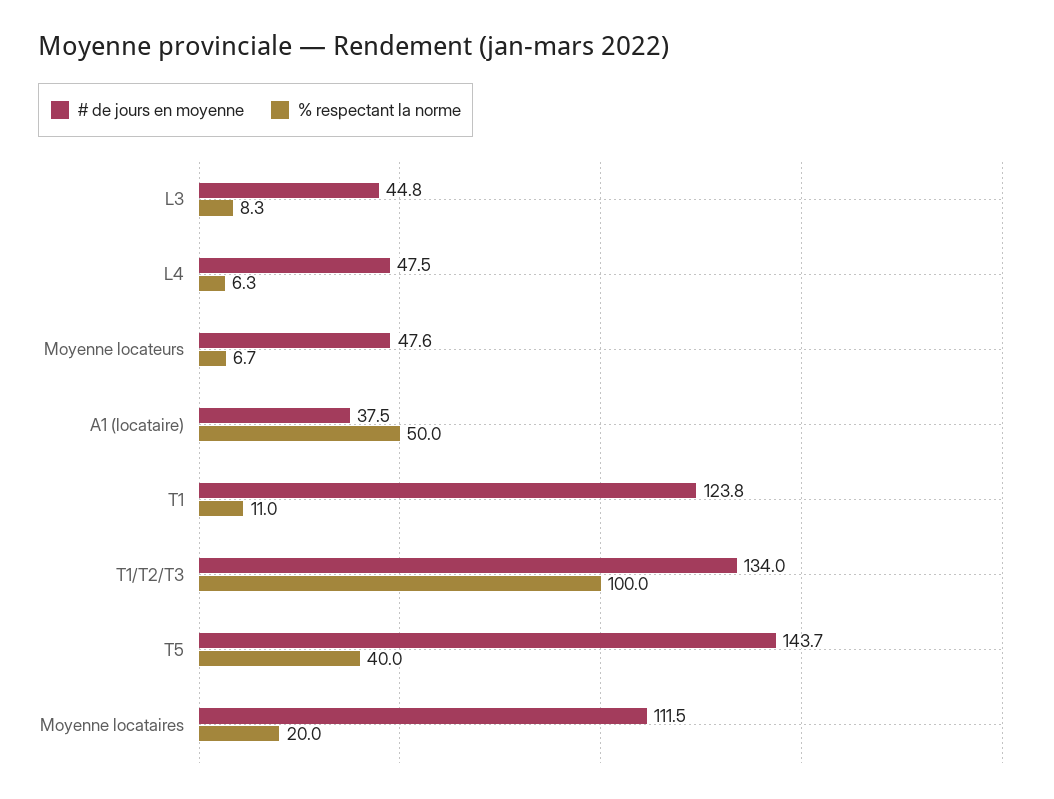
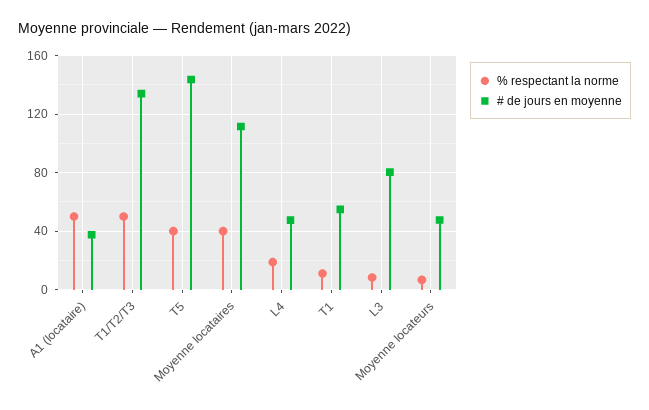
  {
    "# de jours en moyenne": {
-     "L3": 44.8,
+     "L3": 80,
      "L4": 47.5,
      "Moyenne locateurs": 47.6,
      "A1 (locataire)": 37.5,
-     "T1": 123.8,
+     "T1": 55,
      "T1/T2/T3": 134,
      "T5": 143.7,
      "Moyenne locataires": 111.5
    },
    "% respectant la norme": {
      "L3": 8.3,
-     "L4": 6.3,
+     "L4": 20,
      "Moyenne locateurs": 6.7,
      "A1 (locataire)": 50,
      "T1": 11,
-     "T1/T2/T3": 100,
+     "T1/T2/T3": 50,
      "T5": 40,
-     "Moyenne locataires": 20
+     "Moyenne locataires": 40
    }
  }

